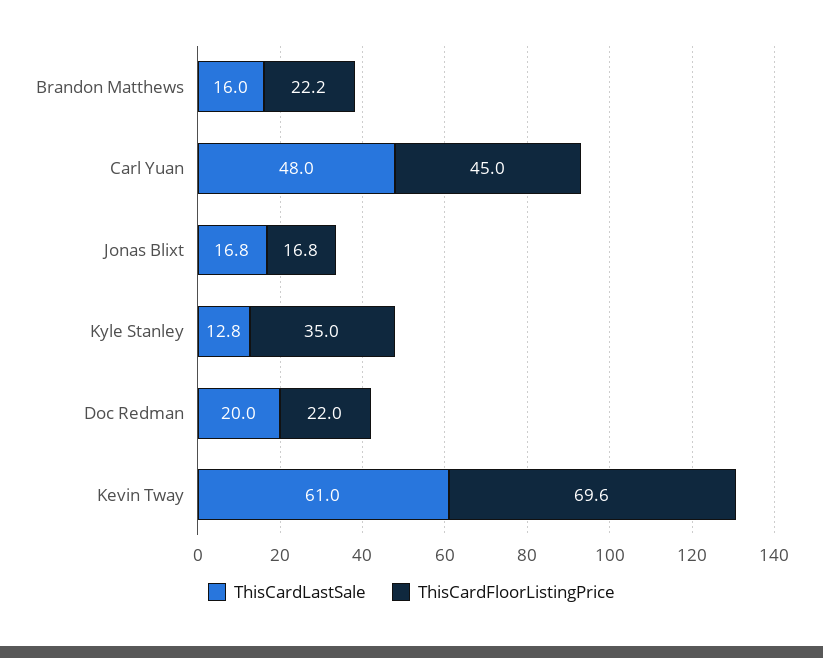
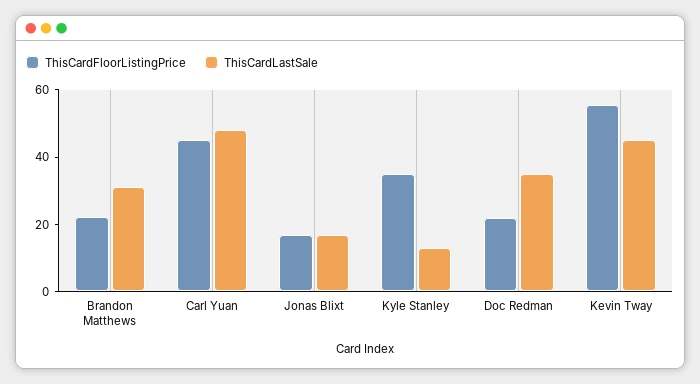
  {
    "ThisCardLastSale": {
-     "Brandon Matthews": 16,
+     "Brandon Matthews": 30,
      "Carl Yuan": 48,
      "Jonas Blixt": 16.8,
      "Kyle Stanley": 12.8,
-     "Doc Redman": 20,
+     "Doc Redman": 35,
-     "Kevin Tway": 61
+     "Kevin Tway": 45
    },
    "ThisCardFloorListingPrice": {
      "Brandon Matthews": 22.2,
      "Carl Yuan": 45,
      "Jonas Blixt": 16.8,
      "Kyle Stanley": 35,
      "Doc Redman": 22,
-     "Kevin Tway": 69.6
+     "Kevin Tway": 55
    }
  }

